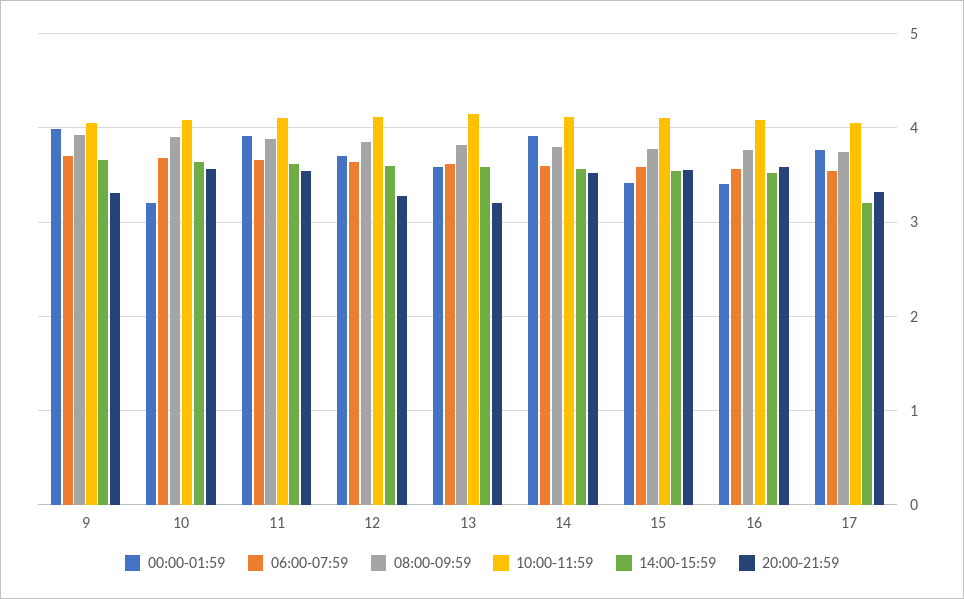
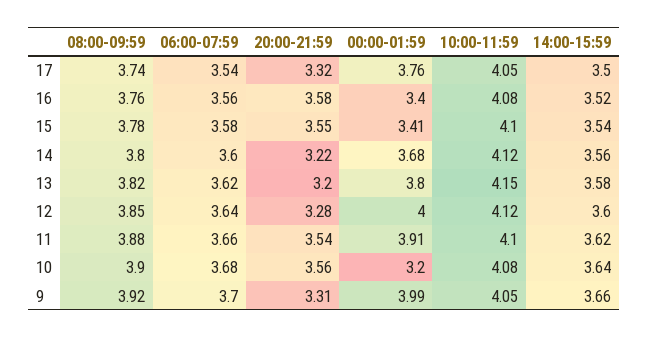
  {
    "00:00-01:59": {
      "9": 3.99,
      "10": 3.2,
      "11": 3.91,
-     "12": 3.7,
+     "12": 4,
-     "13": 3.6,
+     "13": 3.8,
-     "14": 3.9,
+     "14": 3.68,
      "15": 3.41,
      "16": 3.4,
      "17": 3.76
    },
    "06:00-07:59": {
      "9": 3.7,
      "10": 3.68,
      "11": 3.66,
      "12": 3.64,
      "13": 3.62,
      "14": 3.6,
      "15": 3.58,
      "16": 3.56,
      "17": 3.54
    },
    "08:00-09:59": {
      "9": 3.92,
      "10": 3.9,
      "11": 3.88,
      "12": 3.85,
      "13": 3.82,
      "14": 3.8,
      "15": 3.78,
      "16": 3.76,
      "17": 3.74
    },
    "10:00-11:59": {
      "9": 4.05,
      "10": 4.08,
      "11": 4.1,
      "12": 4.12,
      "13": 4.15,
      "14": 4.12,
      "15": 4.1,
      "16": 4.08,
      "17": 4.05
    },
    "14:00-15:59": {
      "9": 3.66,
      "10": 3.64,
      "11": 3.62,
      "12": 3.6,
      "13": 3.58,
      "14": 3.56,
      "15": 3.54,
      "16": 3.52,
-     "17": 3.2
+     "17": 3.5
    },
    "20:00-21:59": {
      "9": 3.31,
      "10": 3.56,
      "11": 3.54,
      "12": 3.28,
      "13": 3.2,
-     "14": 3.5,
+     "14": 3.22,
      "15": 3.55,
      "16": 3.58,
      "17": 3.32
    }
  }

